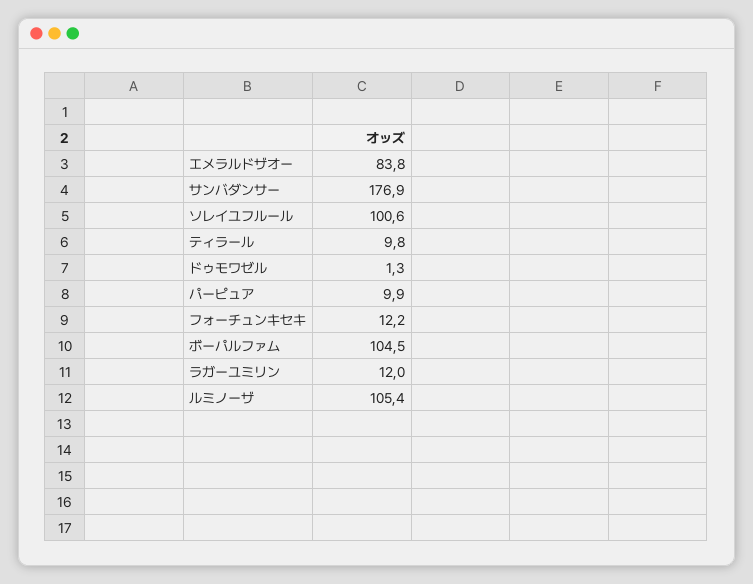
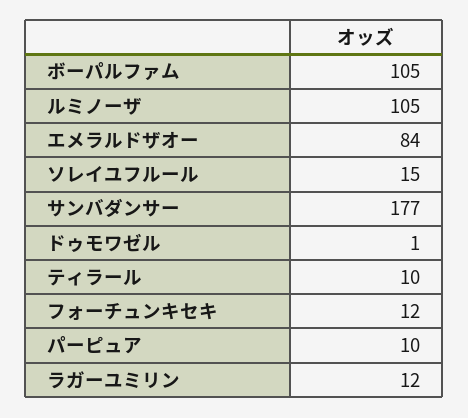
  {
    "エメラルドザオー": 83.8,
    "サンバダンサー": 176.9,
-   "ソレイユフルール": 100.6,
+   "ソレイユフルール": 15,
    "ティラール": 9.8,
    "ドゥモワゼル": 1.3,
    "パーピュア": 9.9,
    "フォーチュンキセキ": 12.2,
    "ボーパルファム": 104.5,
    "ラガーユミリン": 12,
    "ルミノーザ": 105.4
  }

